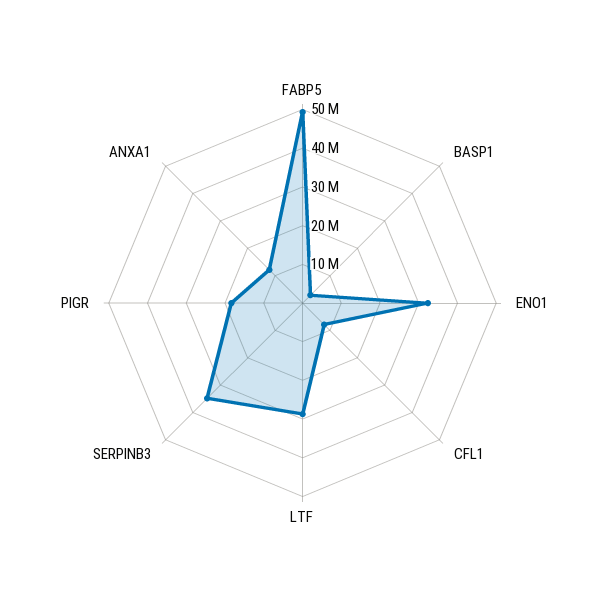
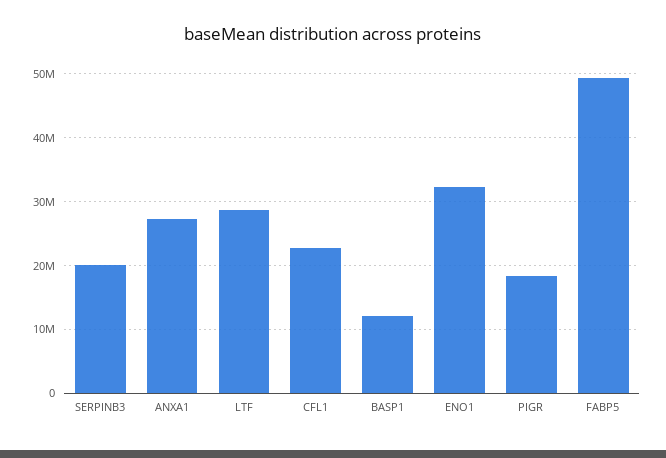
  {
    "FABP5": 49000000,
-   "BASP1": 2500000,
+   "BASP1": 12000000,
    "ENO1": 32000000,
-   "CFL1": 7500000,
+   "CFL1": 23000000,
    "LTF": 29000000,
-   "SERPINB3": 35000000,
+   "SERPINB3": 20000000,
    "PIGR": 18000000,
-   "ANXA1": 12500000
+   "ANXA1": 27000000
  }

